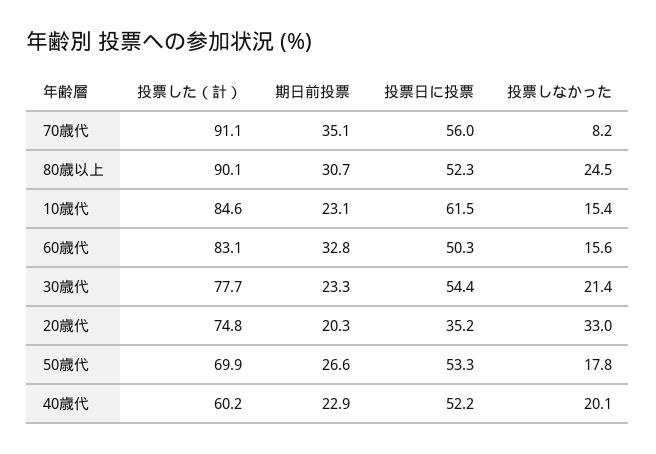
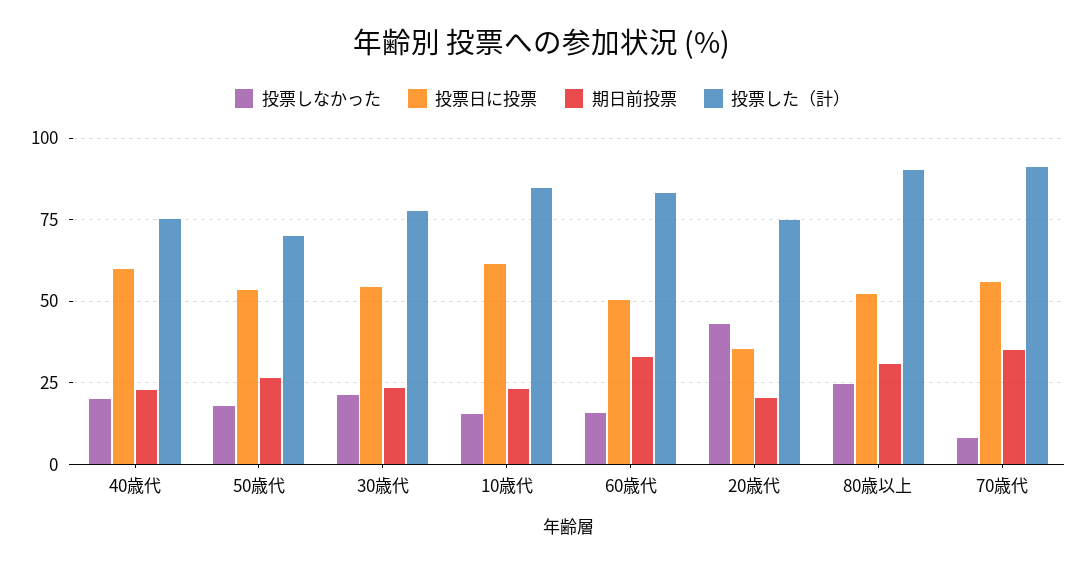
  {
    "投票した（計）": {
      "70歳代": 91.1,
      "80歳以上": 90.1,
      "10歳代": 84.6,
      "60歳代": 83.1,
      "30歳代": 77.7,
      "20歳代": 74.8,
      "50歳代": 69.9,
-     "40歳代": 60.2
+     "40歳代": 75
    },
    "期日前投票": {
      "70歳代": 35.1,
      "80歳以上": 30.7,
      "10歳代": 23.1,
      "60歳代": 32.8,
      "30歳代": 23.3,
      "20歳代": 20.3,
      "50歳代": 26.6,
      "40歳代": 22.9
    },
    "投票日に投票": {
      "70歳代": 56,
      "80歳以上": 52.3,
      "10歳代": 61.5,
      "60歳代": 50.3,
      "30歳代": 54.4,
      "20歳代": 35.2,
      "50歳代": 53.3,
-     "40歳代": 52.2
+     "40歳代": 60
    },
    "投票しなかった": {
      "70歳代": 8.2,
      "80歳以上": 24.5,
      "10歳代": 15.4,
      "60歳代": 15.6,
      "30歳代": 21.4,
-     "20歳代": 33,
+     "20歳代": 42.5,
      "50歳代": 17.8,
      "40歳代": 20.1
    }
  }

